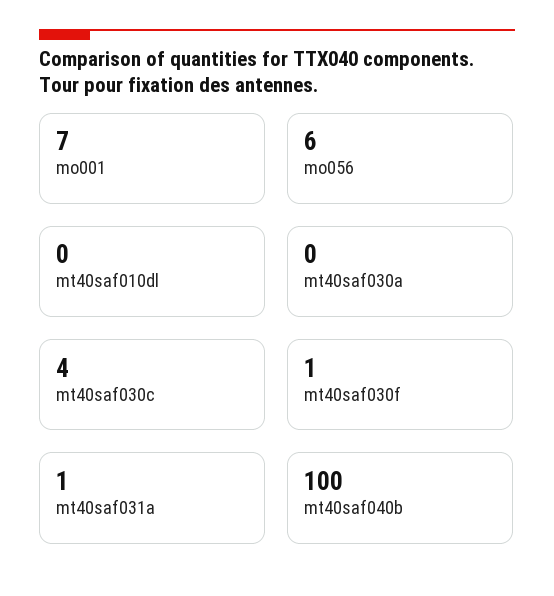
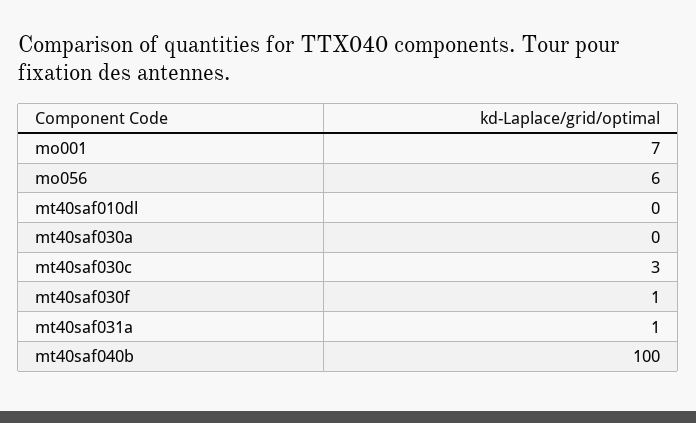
  {
    "mo001": 7,
    "mo056": 6,
    "mt40saf010dl": 0,
    "mt40saf030a": 0,
-   "mt40saf030c": 4,
+   "mt40saf030c": 3,
    "mt40saf030f": 1,
    "mt40saf031a": 1,
    "mt40saf040b": 100
  }

